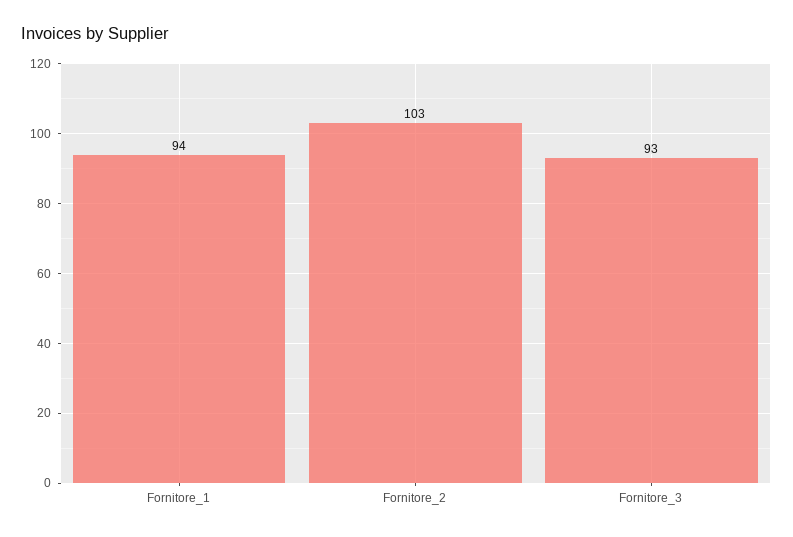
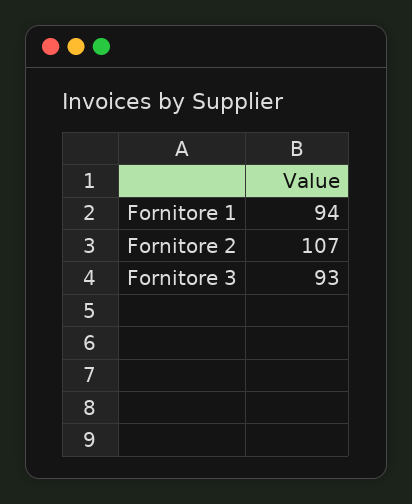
  {
    "Fornitore_1": 94,
-   "Fornitore_2": 103,
+   "Fornitore_2": 107,
    "Fornitore_3": 93
  }

